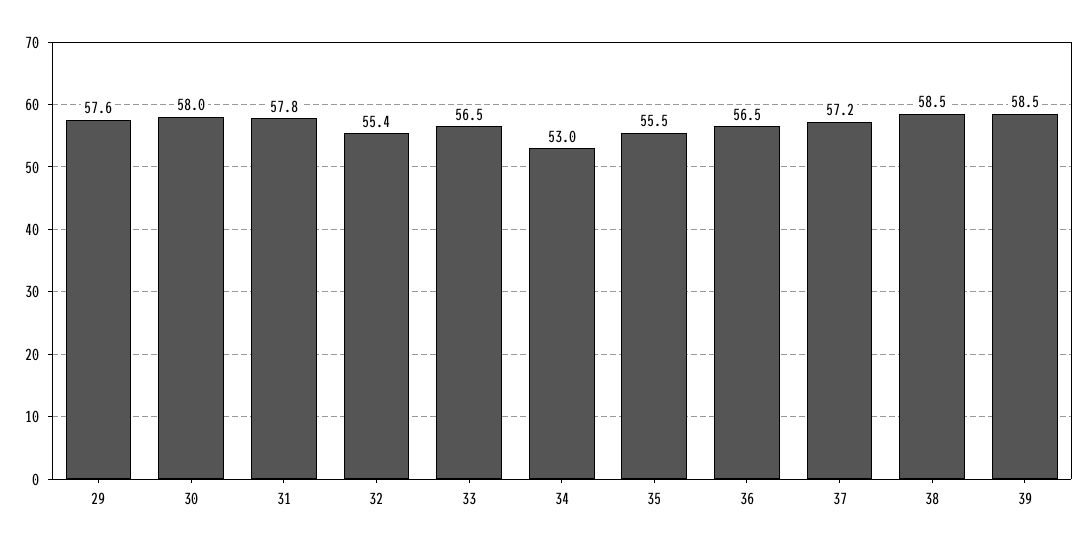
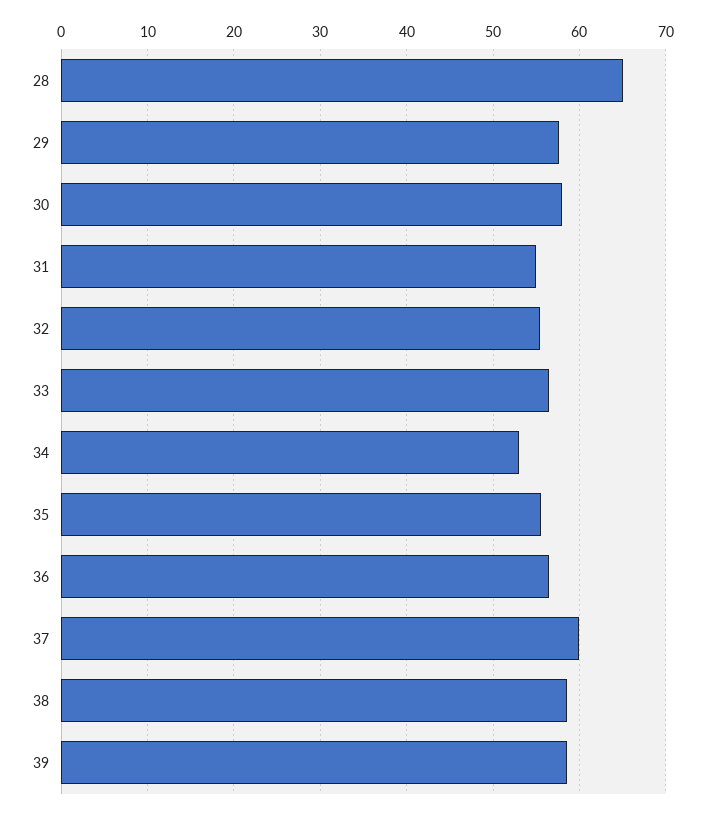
  {
    "29": 57.6,
    "30": 58,
-   "31": 57.8,
+   "31": 55,
    "32": 55.4,
    "33": 56.5,
    "34": 53,
    "35": 55.5,
    "36": 56.5,
-   "37": 57.2,
+   "37": 60,
    "38": 58.5,
-   "39": 58.5
+   "39": 58.5,
+   "28": 65
  }

